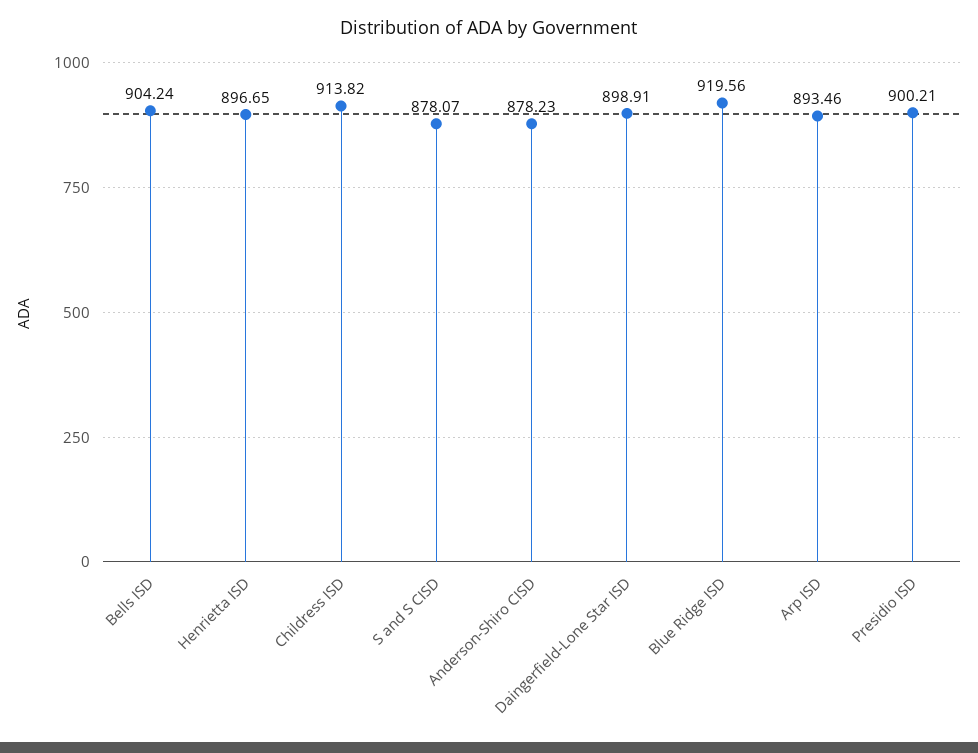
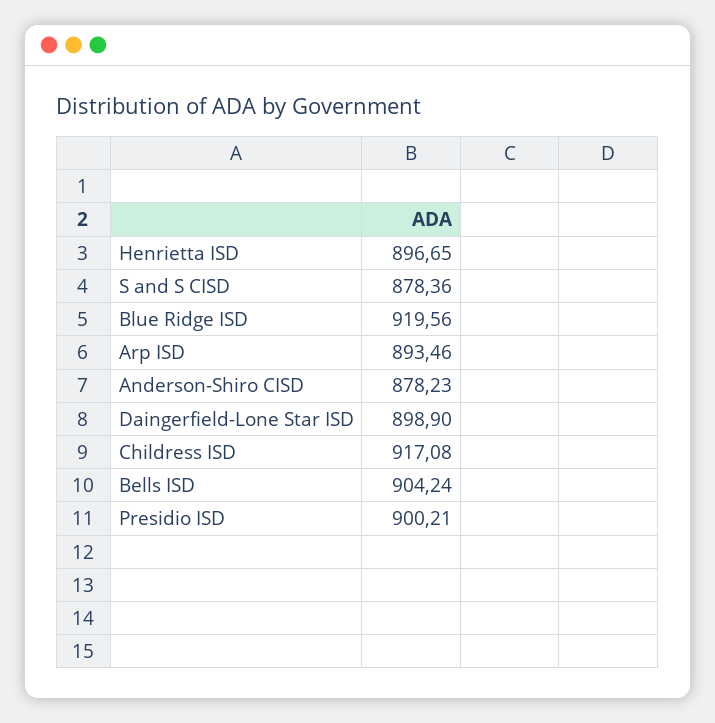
  {
    "Bells ISD": 904.24,
    "Henrietta ISD": 896.65,
-   "Childress ISD": 913.82,
+   "Childress ISD": 917.08,
-   "S and S CISD": 878.07,
+   "S and S CISD": 878.36,
    "Anderson-Shiro CISD": 878.23,
-   "Daingerfield-Lone Star ISD": 898.91,
+   "Daingerfield-Lone Star ISD": 898.9,
    "Blue Ridge ISD": 919.56,
    "Arp ISD": 893.46,
    "Presidio ISD": 900.21
  }

